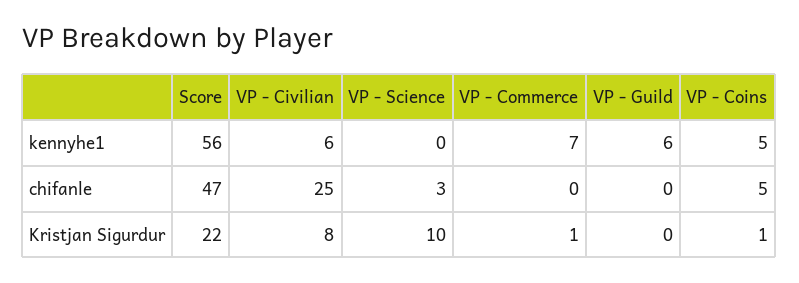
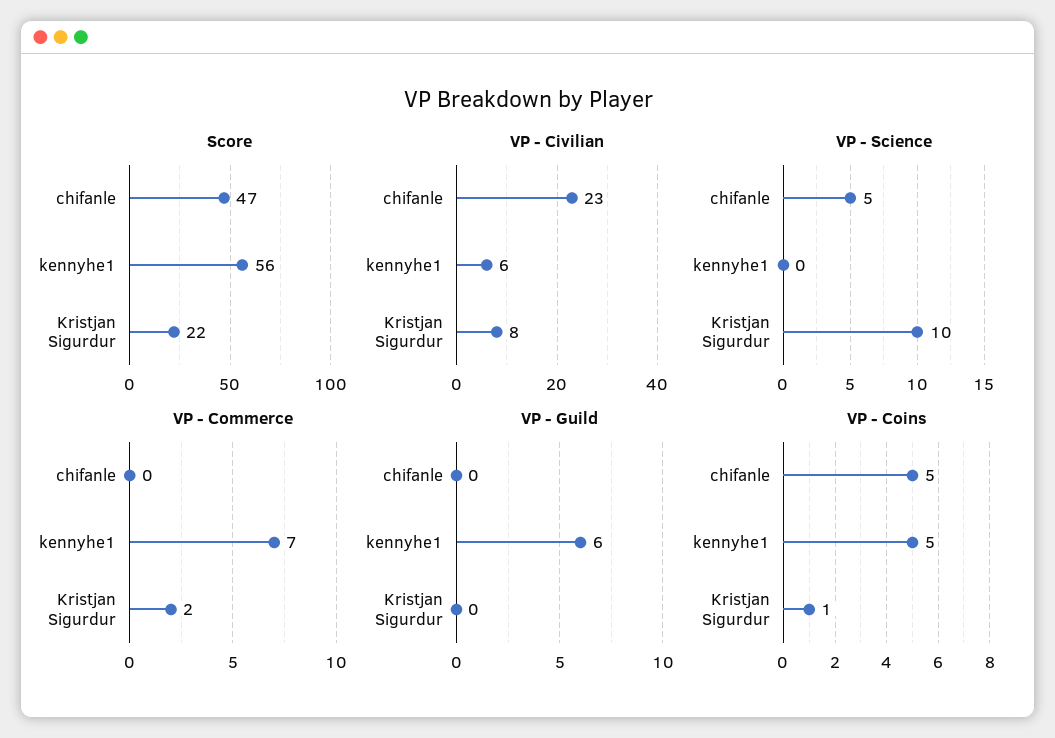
  {
    "Score": {
      "kennyhe1": 56,
      "chifanle": 47,
      "Kristjan Sigurdur": 22
    },
    "VP - Civilian": {
      "kennyhe1": 6,
-     "chifanle": 25,
+     "chifanle": 23,
      "Kristjan Sigurdur": 8
    },
    "VP - Science": {
      "kennyhe1": 0,
-     "chifanle": 3,
+     "chifanle": 5,
      "Kristjan Sigurdur": 10
    },
    "VP - Commerce": {
      "kennyhe1": 7,
      "chifanle": 0,
-     "Kristjan Sigurdur": 1
+     "Kristjan Sigurdur": 2
    },
    "VP - Guild": {
      "kennyhe1": 6,
      "chifanle": 0,
      "Kristjan Sigurdur": 0
    },
    "VP - Coins": {
      "kennyhe1": 5,
      "chifanle": 5,
      "Kristjan Sigurdur": 1
    }
  }

